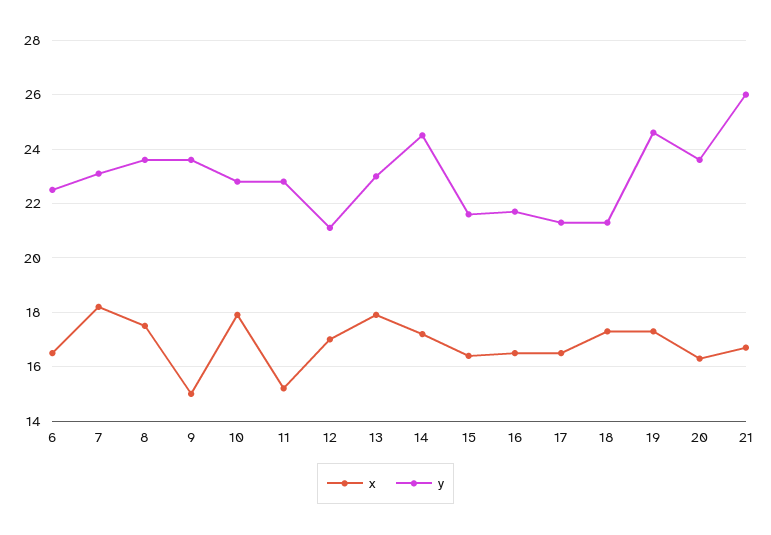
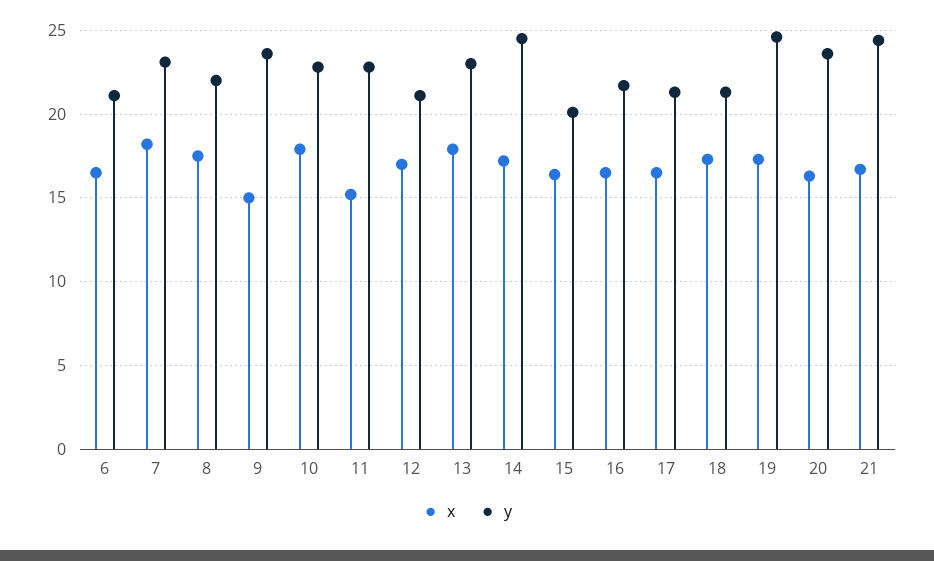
  {
    "x": {
      "6": 16.5,
      "7": 18,
      "8": 17.5,
      "9": 15,
      "10": 18,
      "11": 15,
      "12": 17,
      "13": 18,
      "14": 17,
      "15": 16.5,
      "16": 16.5,
      "17": 16.5,
      "18": 17.5,
      "19": 17.5,
      "20": 16.5,
      "21": 16.5
    },
    "y": {
-     "6": 22.5,
+     "6": 21,
      "7": 23,
-     "8": 23.5,
+     "8": 22,
      "9": 23.5,
      "10": 23,
      "11": 23,
      "12": 21,
      "13": 23,
      "14": 24.5,
-     "15": 21.5,
+     "15": 20,
      "16": 21.5,
      "17": 21.5,
      "18": 21.5,
      "19": 24.5,
      "20": 23.5,
-     "21": 26
+     "21": 24.5
    }
  }

